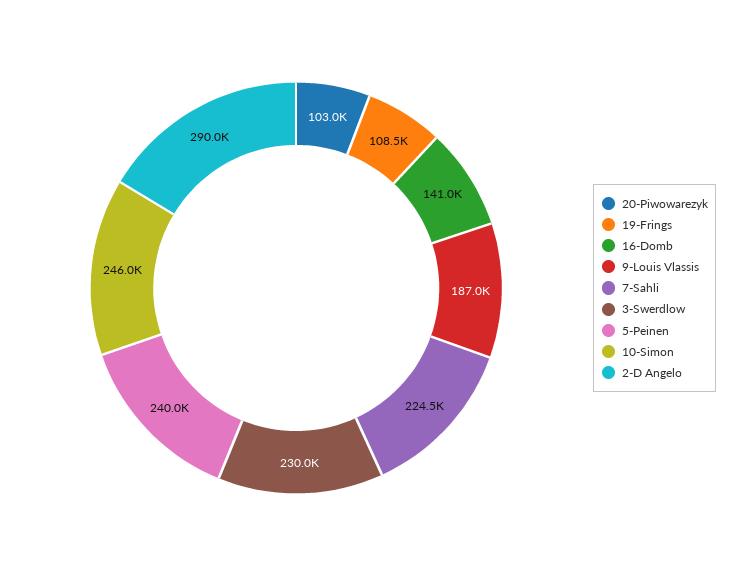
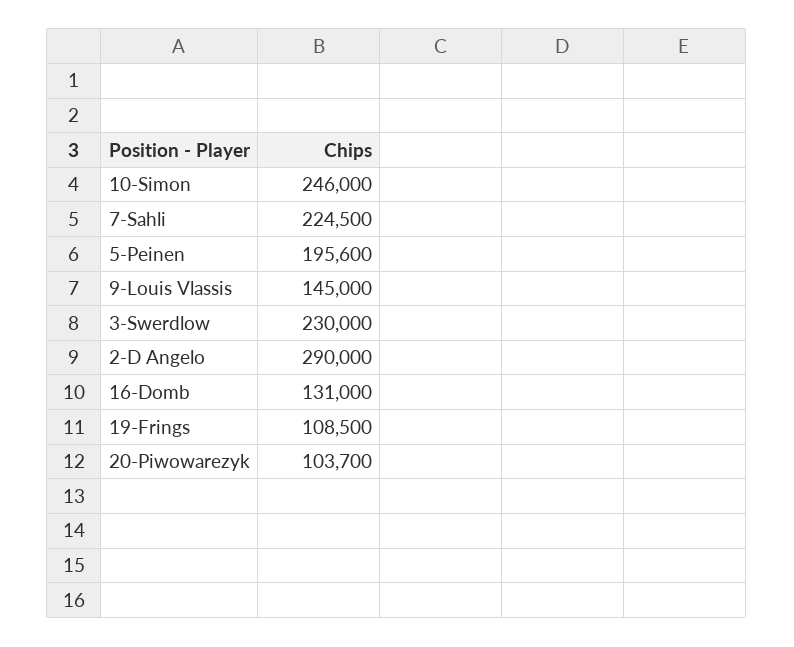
  {
-   "20-Piwowarezyk": 103000,
+   "20-Piwowarezyk": 103700,
    "19-Frings": 108500,
-   "16-Domb": 141000,
+   "16-Domb": 131000,
-   "9-Louis Vlassis": 187000,
+   "9-Louis Vlassis": 145000,
    "7-Sahli": 224500,
    "3-Swerdlow": 230000,
-   "5-Peinen": 240000,
+   "5-Peinen": 195600,
    "10-Simon": 246000,
    "2-D Angelo": 290000
  }

